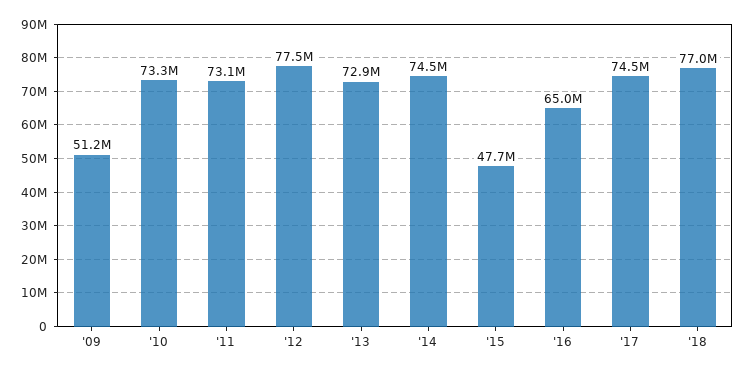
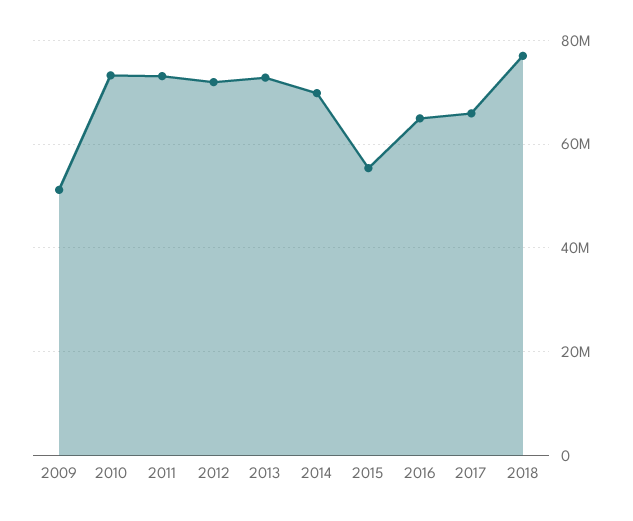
  {
    "'09": 51200000,
    "'10": 73300000,
    "'11": 73100000,
-   "'12": 77500000,
+   "'12": 72000000,
    "'13": 72900000,
-   "'14": 74500000,
+   "'14": 70000000,
-   "'15": 47700000,
+   "'15": 56000000,
    "'16": 65000000,
-   "'17": 74500000,
+   "'17": 66000000,
    "'18": 77000000
  }

